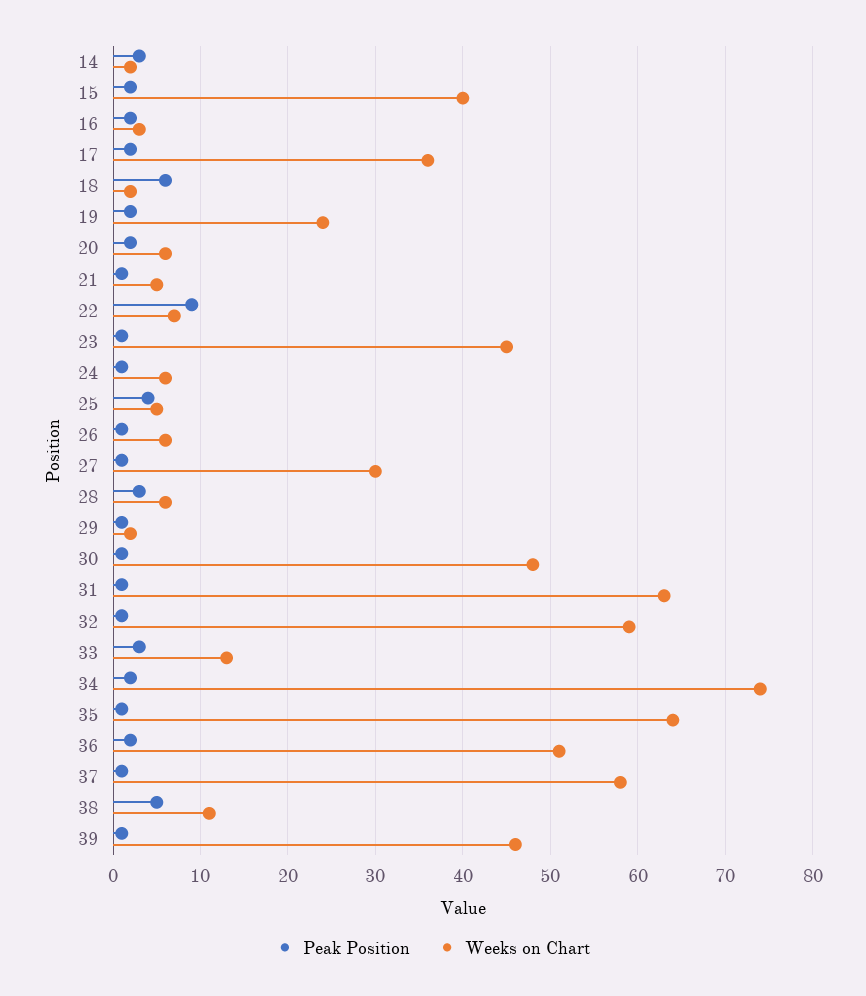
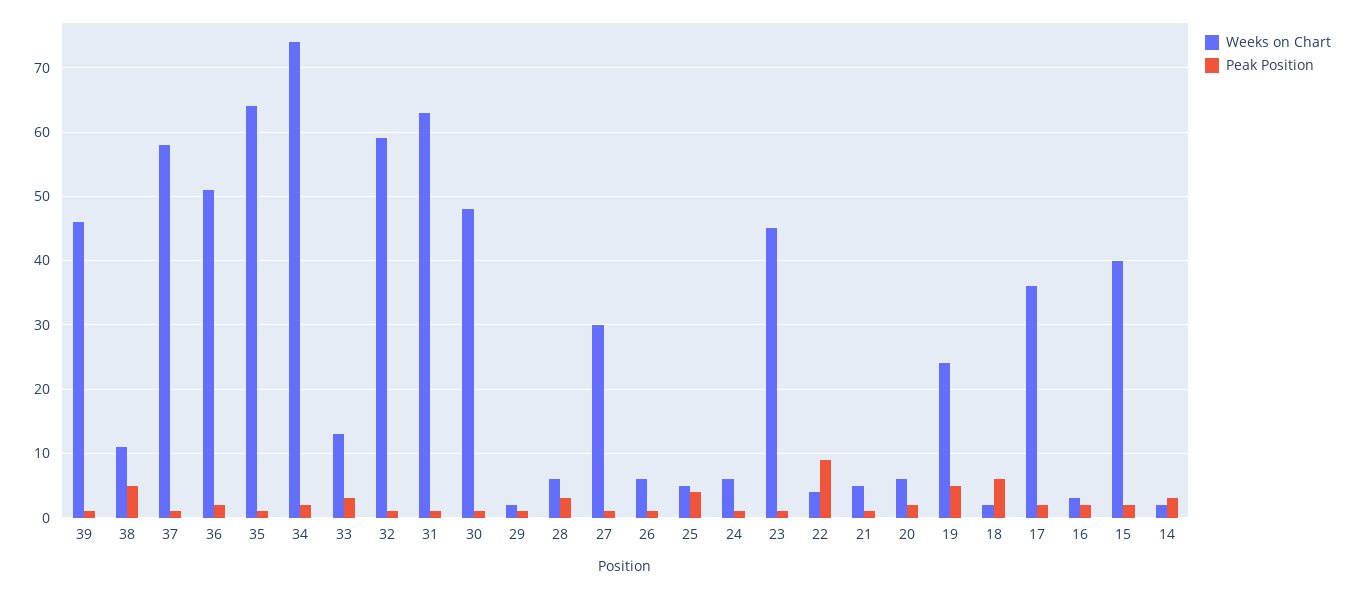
  {
    "Peak Position": {
      "14": 3,
      "15": 2,
      "16": 2,
      "17": 2,
      "18": 6,
-     "19": 2,
+     "19": 5,
      "20": 2,
      "21": 1,
      "22": 9,
      "23": 1,
      "24": 1,
      "25": 4,
      "26": 1,
      "27": 1,
      "28": 3,
      "29": 1,
      "30": 1,
      "31": 1,
      "32": 1,
      "33": 3,
      "34": 2,
      "35": 1,
      "36": 2,
      "37": 1,
      "38": 5,
      "39": 1
    },
    "Weeks on Chart": {
      "14": 2,
      "15": 40,
      "16": 3,
      "17": 36,
      "18": 2,
      "19": 24,
      "20": 6,
      "21": 5,
-     "22": 7,
+     "22": 4,
      "23": 45,
      "24": 6,
      "25": 5,
      "26": 6,
      "27": 30,
      "28": 6,
      "29": 2,
      "30": 48,
      "31": 63,
      "32": 59,
      "33": 13,
      "34": 74,
      "35": 64,
      "36": 51,
      "37": 58,
      "38": 11,
      "39": 46
    }
  }

